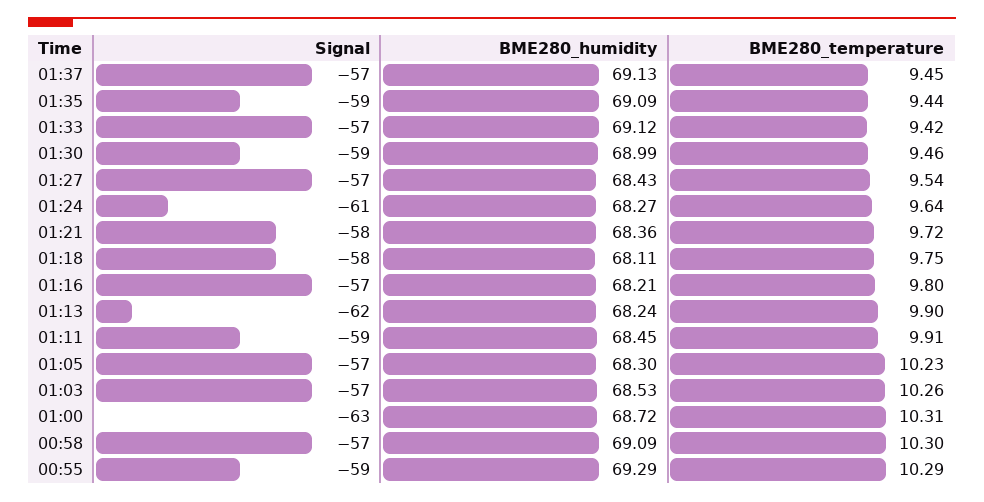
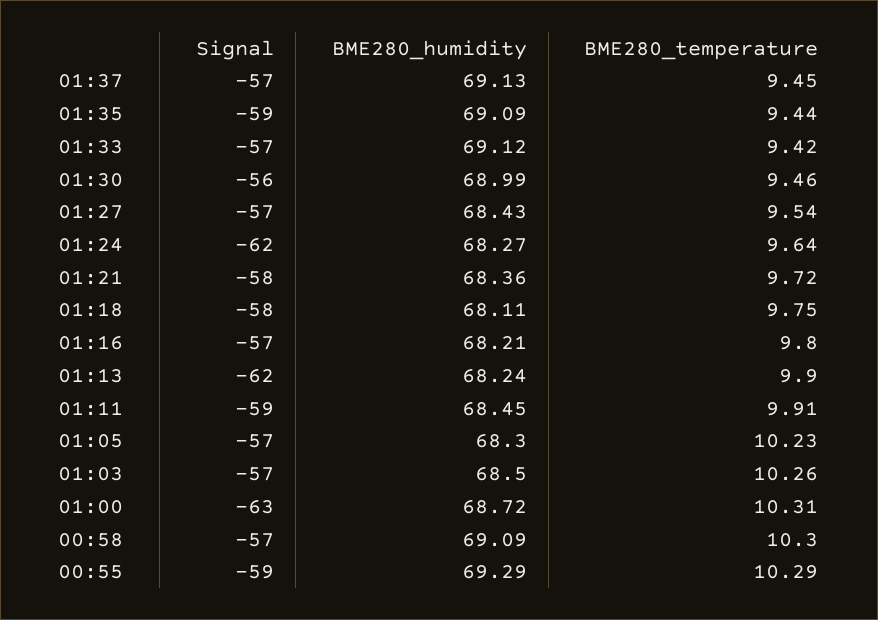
  {
    "Signal": {
      "01:37": -57,
      "01:35": -59,
      "01:33": -57,
-     "01:30": -59,
+     "01:30": -56,
      "01:27": -57,
-     "01:24": -61,
+     "01:24": -62,
      "01:21": -58,
      "01:18": -58,
      "01:16": -57,
      "01:13": -62,
      "01:11": -59,
      "01:05": -57,
      "01:03": -57,
      "01:00": -63,
      "00:58": -57,
      "00:55": -59
    },
    "BME280_humidity": {
      "01:37": 69.13,
      "01:35": 69.09,
      "01:33": 69.12,
      "01:30": 68.99,
      "01:27": 68.43,
      "01:24": 68.27,
      "01:21": 68.36,
      "01:18": 68.11,
      "01:16": 68.21,
      "01:13": 68.24,
      "01:11": 68.45,
      "01:05": 68.3,
-     "01:03": 68.53,
+     "01:03": 68.5,
      "01:00": 68.72,
      "00:58": 69.09,
      "00:55": 69.29
    },
    "BME280_temperature": {
      "01:37": 9.45,
      "01:35": 9.44,
      "01:33": 9.42,
      "01:30": 9.46,
      "01:27": 9.54,
      "01:24": 9.64,
      "01:21": 9.72,
      "01:18": 9.75,
      "01:16": 9.8,
      "01:13": 9.9,
      "01:11": 9.91,
      "01:05": 10.23,
      "01:03": 10.26,
      "01:00": 10.31,
      "00:58": 10.3,
      "00:55": 10.29
    }
  }

